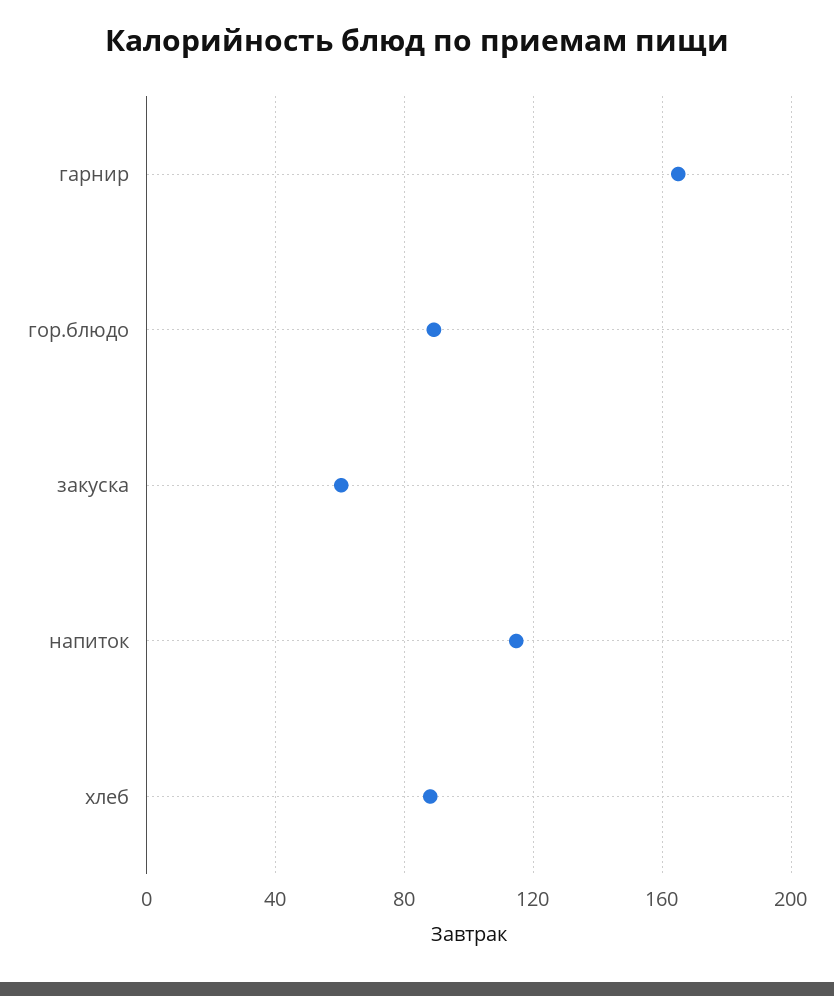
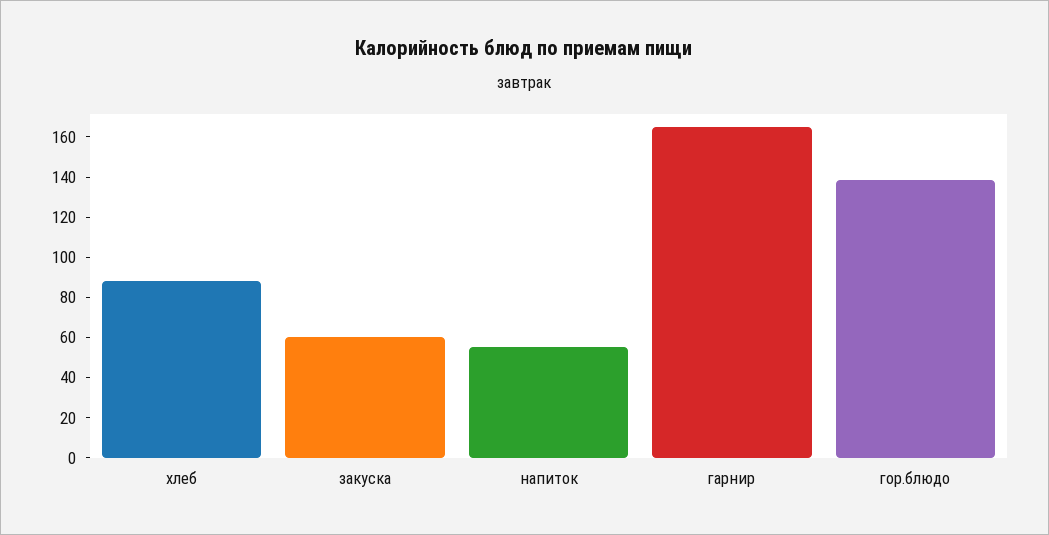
  {
    "гарнир": 165,
-   "гор.блюдо": 90,
+   "гор.блюдо": 140,
    "закуска": 60,
-   "напиток": 115,
+   "напиток": 55,
    "хлеб": 90
  }

